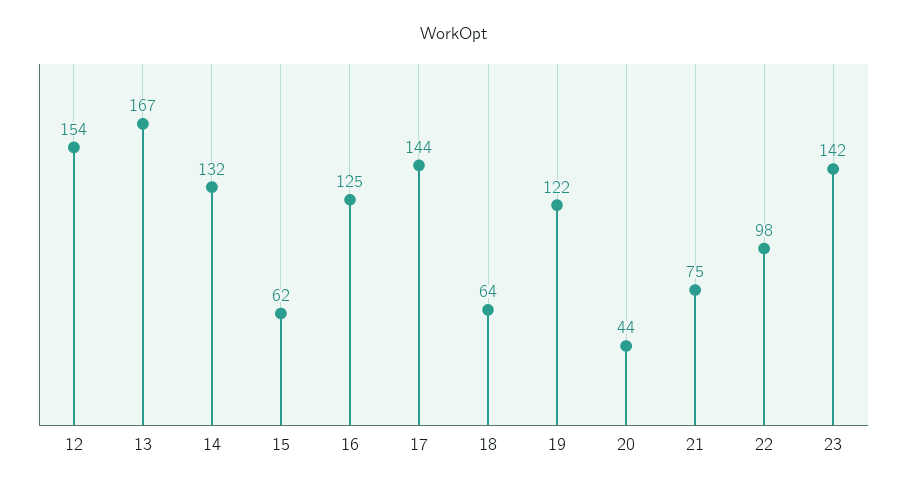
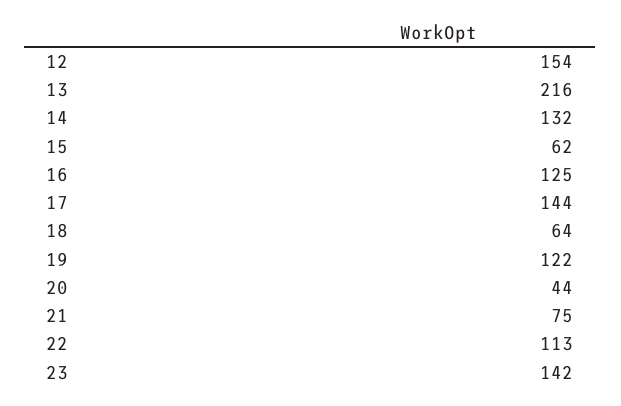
  {
    "12": 154,
-   "13": 167,
+   "13": 216,
    "14": 132,
    "15": 62,
    "16": 125,
    "17": 144,
    "18": 64,
    "19": 122,
    "20": 44,
    "21": 75,
-   "22": 98,
+   "22": 113,
    "23": 142
  }

